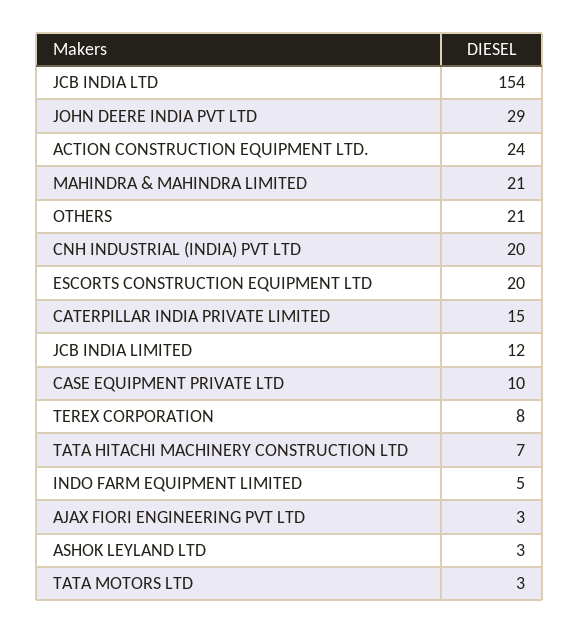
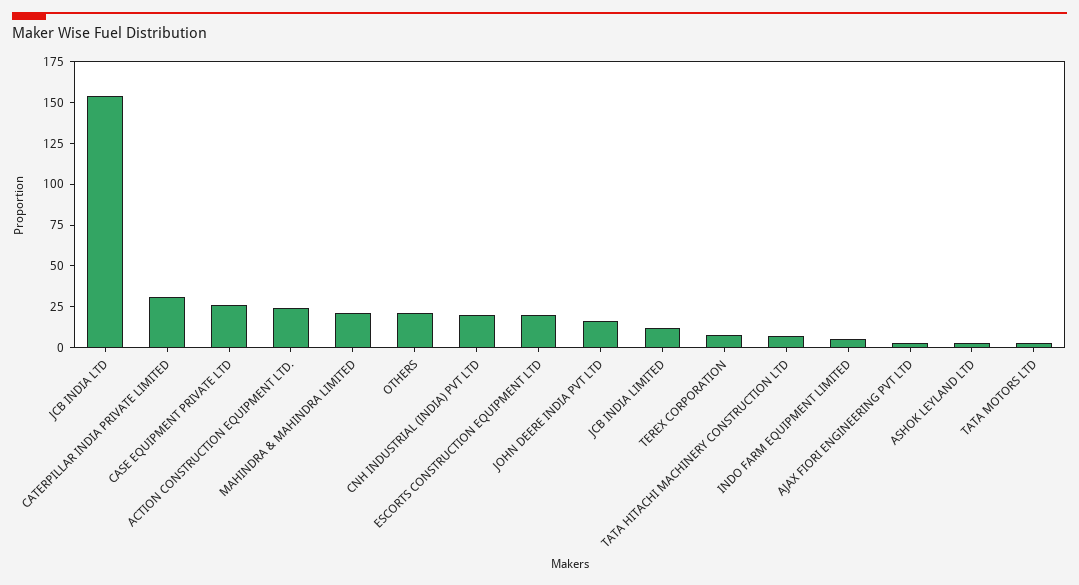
  {
    "JCB INDIA LTD": 154,
-   "JOHN DEERE INDIA PVT LTD": 29,
+   "JOHN DEERE INDIA PVT LTD": 15,
    "ACTION CONSTRUCTION EQUIPMENT LTD.": 24,
    "MAHINDRA & MAHINDRA LIMITED": 21,
    "OTHERS": 21,
    "CNH INDUSTRIAL (INDIA) PVT LTD": 20,
    "ESCORTS CONSTRUCTION EQUIPMENT LTD": 20,
-   "CATERPILLAR INDIA PRIVATE LIMITED": 15,
+   "CATERPILLAR INDIA PRIVATE LIMITED": 30,
    "JCB INDIA LIMITED": 12,
-   "CASE EQUIPMENT PRIVATE LTD": 10,
+   "CASE EQUIPMENT PRIVATE LTD": 25,
    "TEREX CORPORATION": 8,
    "TATA HITACHI MACHINERY CONSTRUCTION LTD": 7,
    "INDO FARM EQUIPMENT LIMITED": 5,
    "AJAX FIORI ENGINEERING PVT LTD": 3,
    "ASHOK LEYLAND LTD": 3,
    "TATA MOTORS LTD": 3
  }

